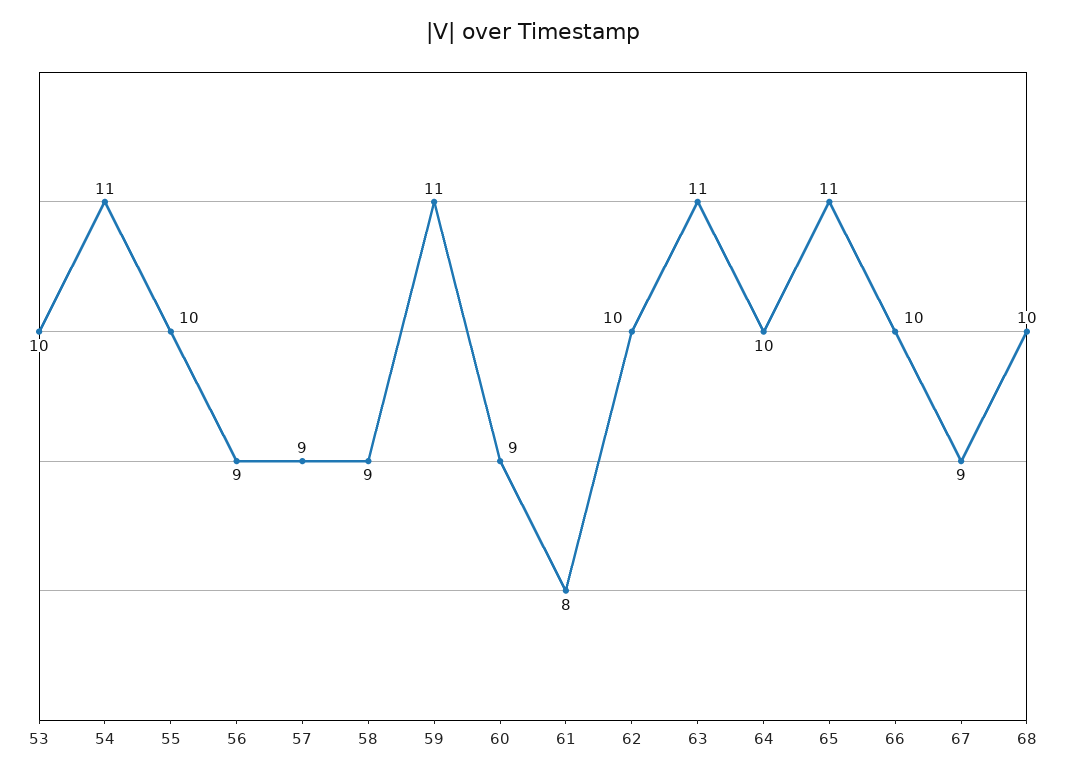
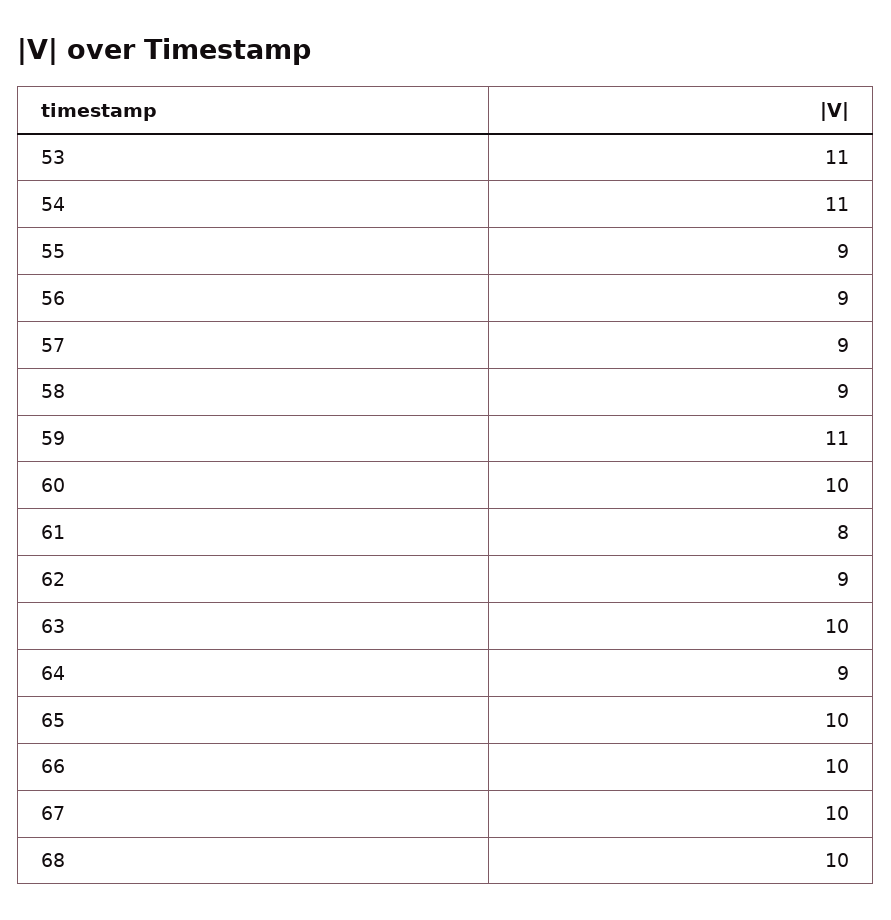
  {
-   "53": 10,
+   "53": 11,
    "54": 11,
-   "55": 10,
+   "55": 9,
    "56": 9,
    "57": 9,
    "58": 9,
    "59": 11,
-   "60": 9,
+   "60": 10,
    "61": 8,
-   "62": 10,
+   "62": 9,
-   "63": 11,
+   "63": 10,
-   "64": 10,
+   "64": 9,
-   "65": 11,
+   "65": 10,
    "66": 10,
-   "67": 9,
+   "67": 10,
    "68": 10
  }

